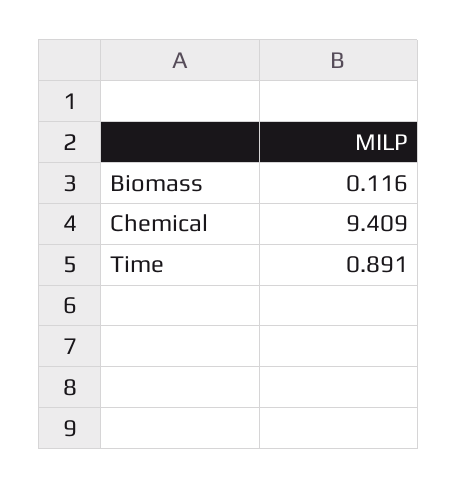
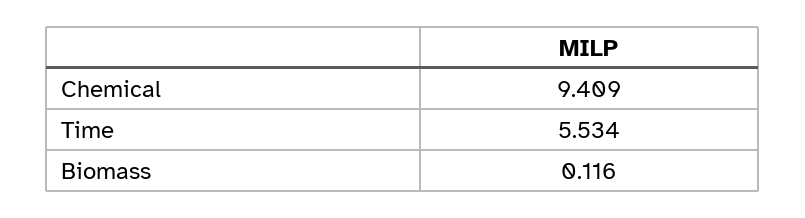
  {
    "Biomass": 0.116,
    "Chemical": 9.409,
-   "Time": 0.891
+   "Time": 5.534
  }

